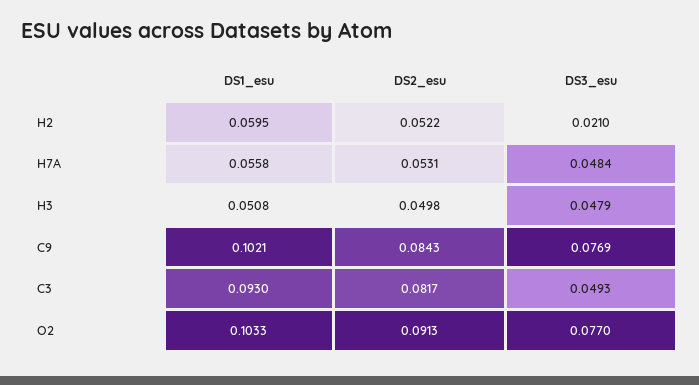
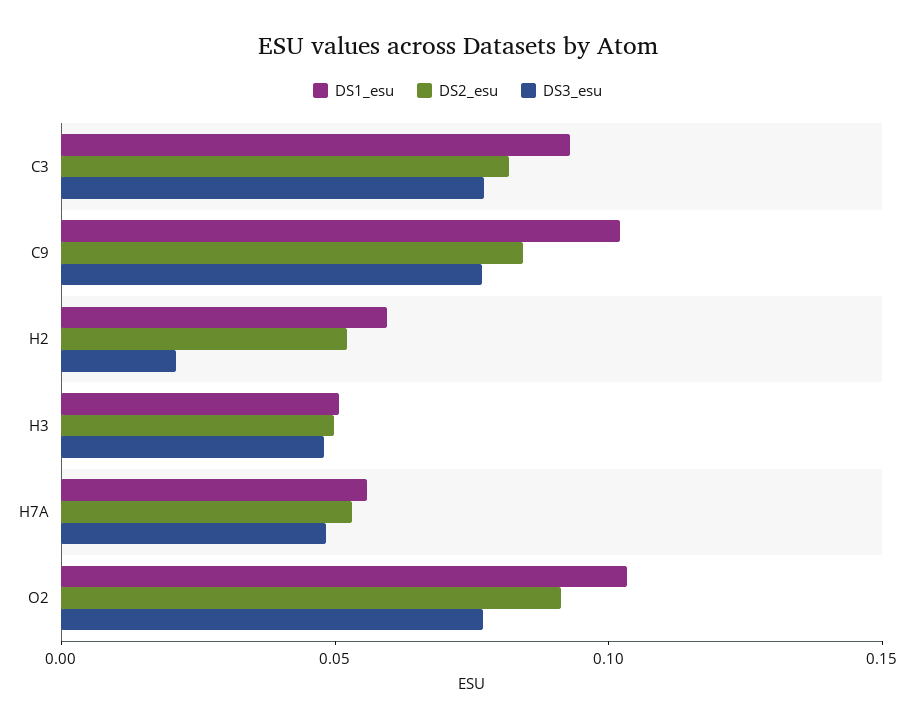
  {
    "DS1_esu": {
      "H2": 0.0595,
      "H7A": 0.0558,
      "H3": 0.0508,
      "C9": 0.1021,
      "C3": 0.093,
      "O2": 0.1033
    },
    "DS2_esu": {
      "H2": 0.0522,
      "H7A": 0.0531,
      "H3": 0.0498,
      "C9": 0.0843,
      "C3": 0.0817,
      "O2": 0.0913
    },
    "DS3_esu": {
      "H2": 0.021,
      "H7A": 0.0484,
      "H3": 0.0479,
      "C9": 0.0769,
-     "C3": 0.0493,
+     "C3": 0.08,
      "O2": 0.077
    }
  }

